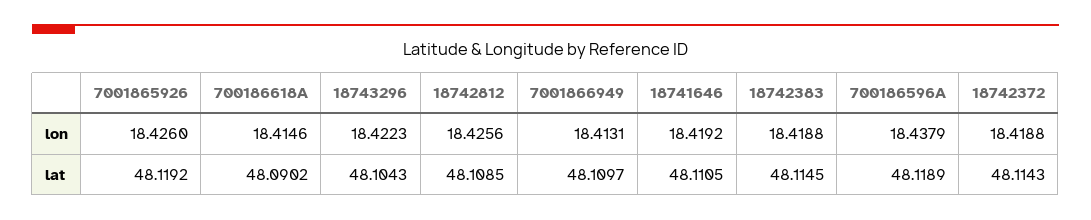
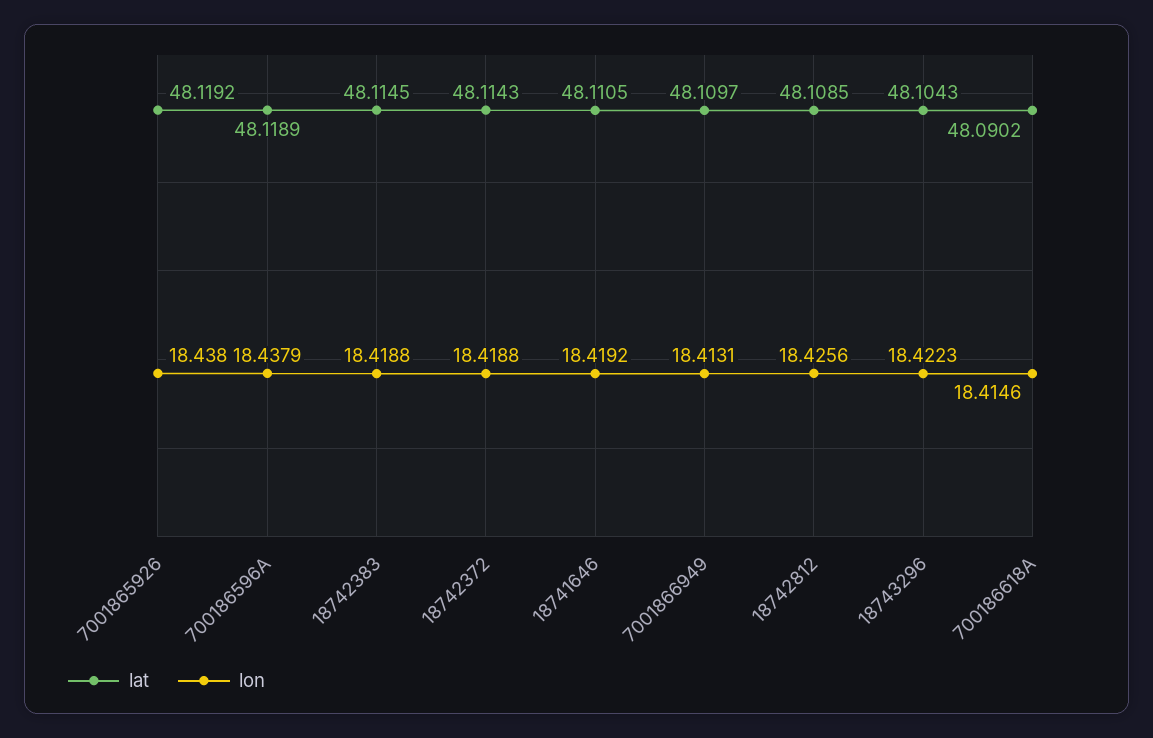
  {
    "lon": {
-     "7001865926": 18.426,
+     "7001865926": 18.438,
      "700186618A": 18.4146,
      "18743296": 18.4223,
      "18742812": 18.4256,
      "7001866949": 18.4131,
      "18741646": 18.4192,
      "18742383": 18.4188,
      "700186596A": 18.4379,
      "18742372": 18.4188
    },
    "lat": {
      "7001865926": 48.1192,
      "700186618A": 48.0902,
      "18743296": 48.1043,
      "18742812": 48.1085,
      "7001866949": 48.1097,
      "18741646": 48.1105,
      "18742383": 48.1145,
      "700186596A": 48.1189,
      "18742372": 48.1143
    }
  }

